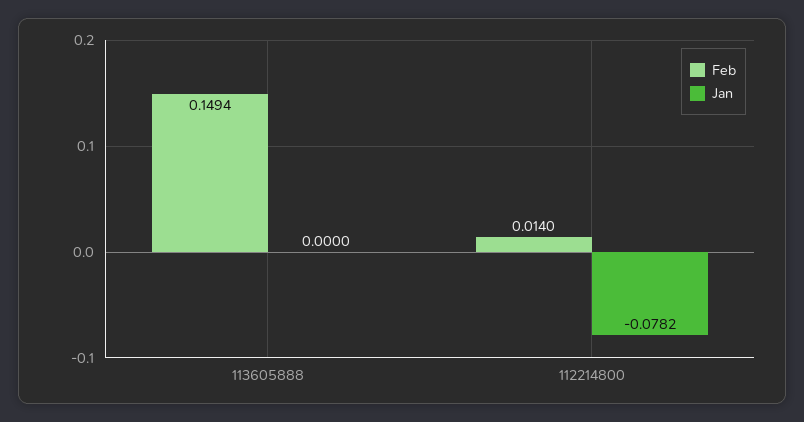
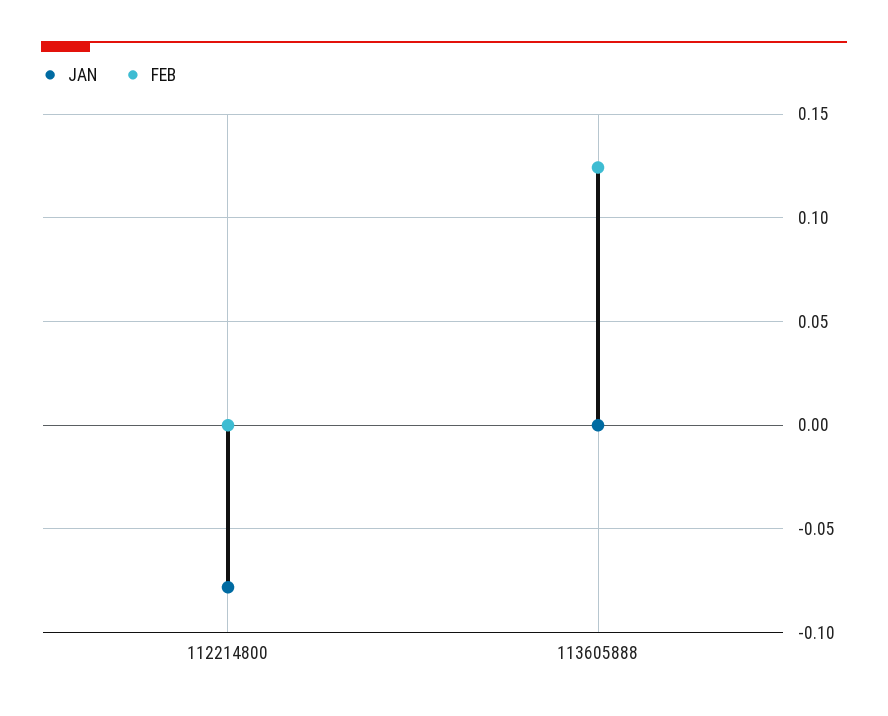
  {
    "Feb": {
-     "113605888": 0.1494,
+     "113605888": 0.125,
-     "112214800": 0.014
+     "112214800": 0
    },
    "Jan": {
      "113605888": 0,
      "112214800": -0.0782
    }
  }

